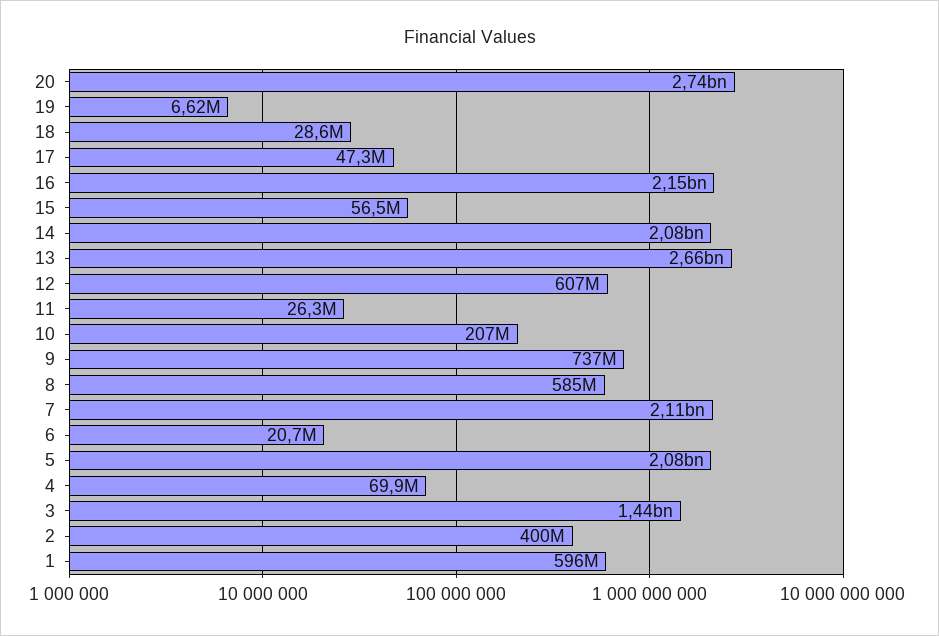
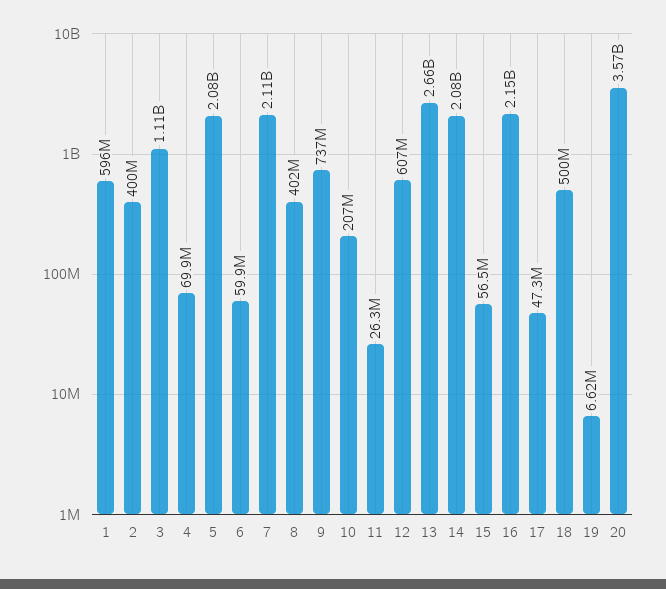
  {
-   "20": 2740000000,
+   "20": 3570000000,
    "19": 6620000,
-   "18": 28600000,
+   "18": 500000000,
    "17": 47300000,
    "16": 2150000000,
    "15": 56500000,
    "14": 2080000000,
    "13": 2660000000,
    "12": 607000000,
    "11": 26300000,
    "10": 207000000,
    "9": 737000000,
-   "8": 585000000,
+   "8": 402000000,
    "7": 2110000000,
-   "6": 20700000,
+   "6": 59900000,
    "5": 2080000000,
    "4": 69900000,
-   "3": 1440000000,
+   "3": 1110000000,
    "2": 400000000,
    "1": 596000000
  }

